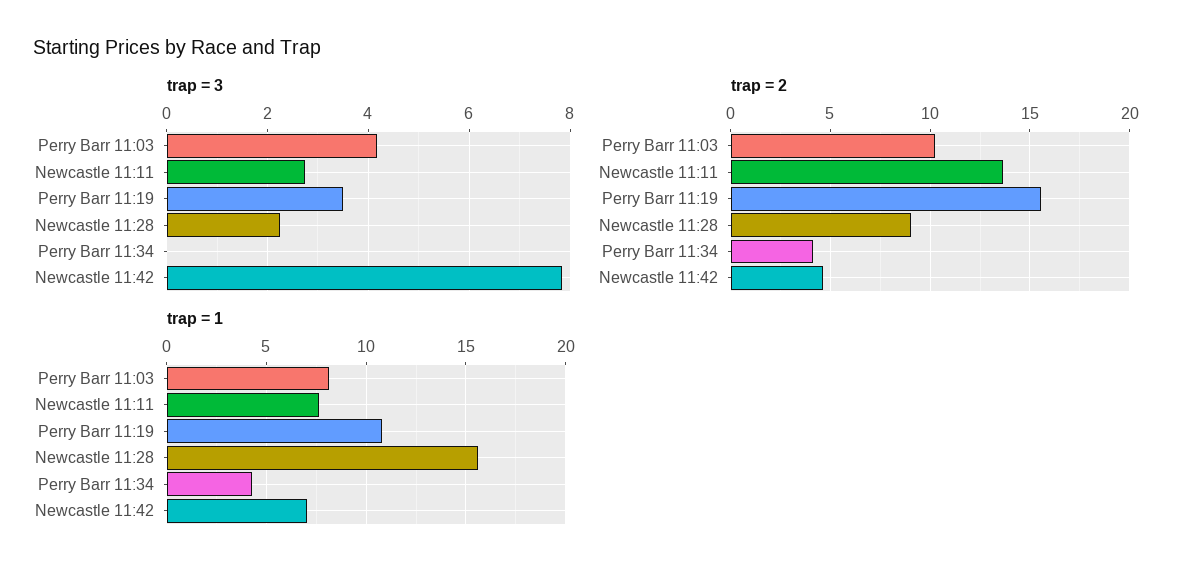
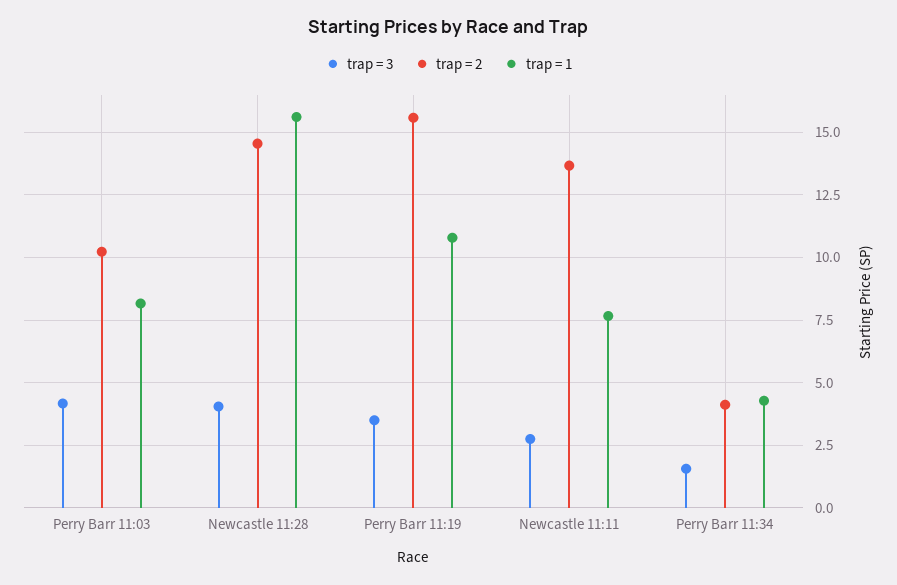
  {
    "trap = 3": {
      "Perry Barr 11:03": 4.2,
      "Newcastle 11:11": 2.8,
      "Perry Barr 11:19": 3.6,
-     "Newcastle 11:28": 2.2,
+     "Newcastle 11:28": 4,
-     "Perry Barr 11:34": 0,
+     "Perry Barr 11:34": 1.5
-     "Newcastle 11:42": 7.8
    },
    "trap = 2": {
      "Perry Barr 11:03": 10.25,
      "Newcastle 11:11": 13.75,
      "Perry Barr 11:19": 15.5,
-     "Newcastle 11:28": 9,
+     "Newcastle 11:28": 14.5,
-     "Perry Barr 11:34": 4,
+     "Perry Barr 11:34": 4
-     "Newcastle 11:42": 4.5
    },
    "trap = 1": {
      "Perry Barr 11:03": 8.25,
      "Newcastle 11:11": 7.75,
      "Perry Barr 11:19": 10.75,
      "Newcastle 11:28": 15.5,
-     "Perry Barr 11:34": 4.25,
+     "Perry Barr 11:34": 4.25
-     "Newcastle 11:42": 7
    }
  }

